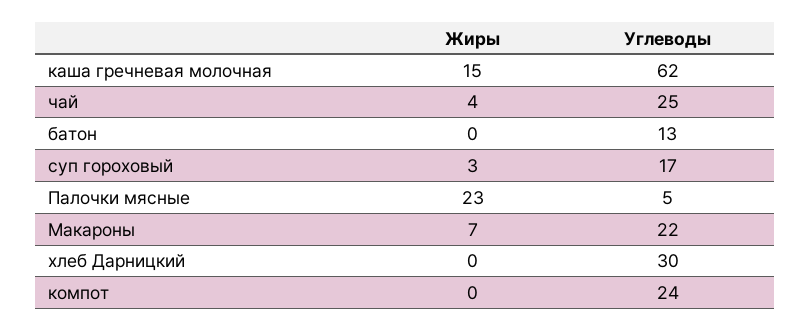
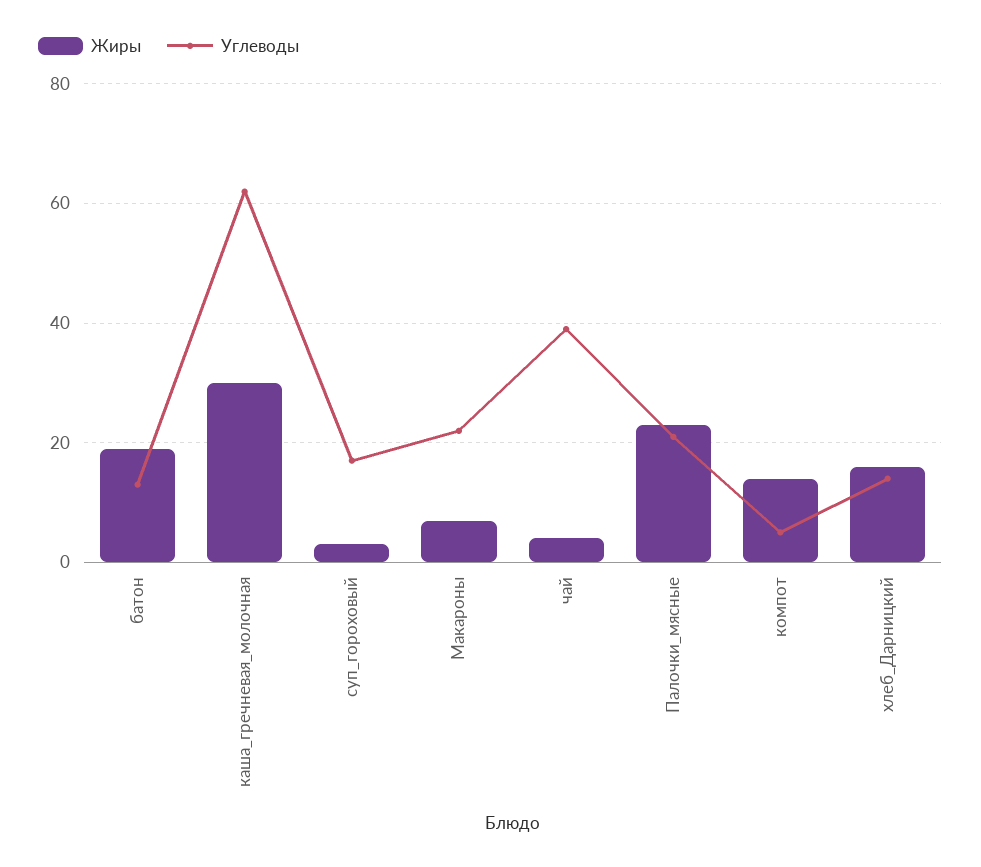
  {
    "Жиры": {
-     "каша гречневая молочная": 15,
+     "каша гречневая молочная": 30,
      "чай": 4,
-     "батон": 0,
+     "батон": 20,
      "суп гороховый": 3,
      "Палочки мясные": 23,
      "Макароны": 7,
-     "хлеб Дарницкий": 0,
+     "хлеб Дарницкий": 15,
-     "компот": 0
+     "компот": 15
    },
    "Углеводы": {
      "каша гречневая молочная": 62,
-     "чай": 25,
+     "чай": 40,
      "батон": 13,
      "суп гороховый": 17,
-     "Палочки мясные": 5,
+     "Палочки мясные": 20,
      "Макароны": 22,
-     "хлеб Дарницкий": 30,
+     "хлеб Дарницкий": 15,
-     "компот": 24
+     "компот": 5
    }
  }

